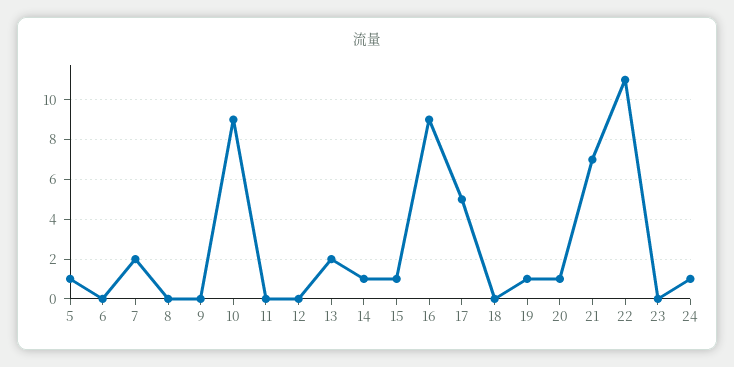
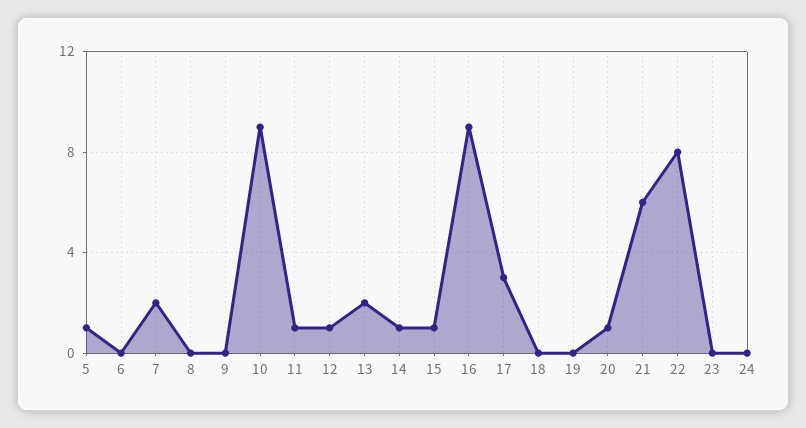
  {
    "5": 1,
    "6": 0,
    "7": 2,
    "8": 0,
    "9": 0,
    "10": 9,
-   "11": 0,
+   "11": 1,
-   "12": 0,
+   "12": 1,
    "13": 2,
    "14": 1,
    "15": 1,
    "16": 9,
-   "17": 5,
+   "17": 3,
    "18": 0,
-   "19": 1,
+   "19": 0,
    "20": 1,
-   "21": 7,
+   "21": 6,
-   "22": 11,
+   "22": 8,
    "23": 0,
-   "24": 1
+   "24": 0
  }

